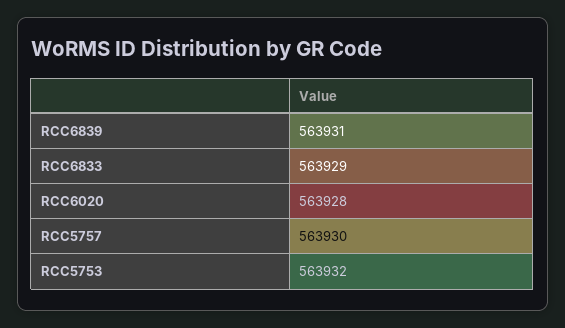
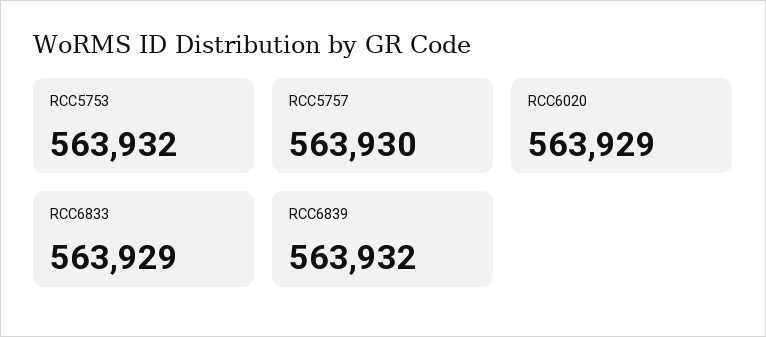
  {
-   "RCC6839": 563931,
+   "RCC6839": 563932,
    "RCC6833": 563929,
-   "RCC6020": 563928,
+   "RCC6020": 563929,
    "RCC5757": 563930,
    "RCC5753": 563932
  }

